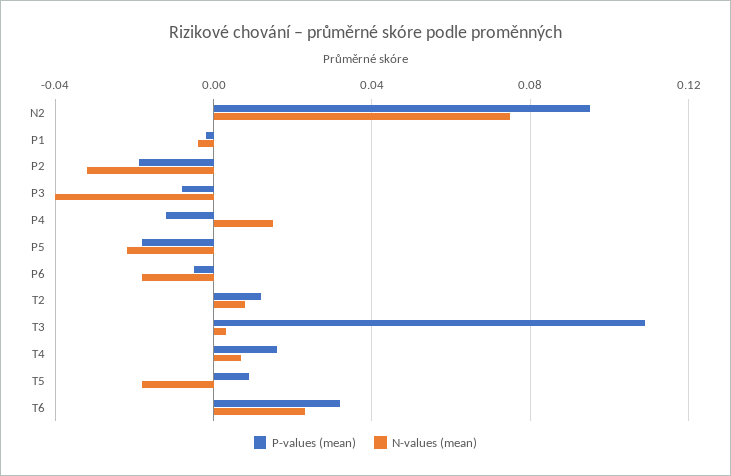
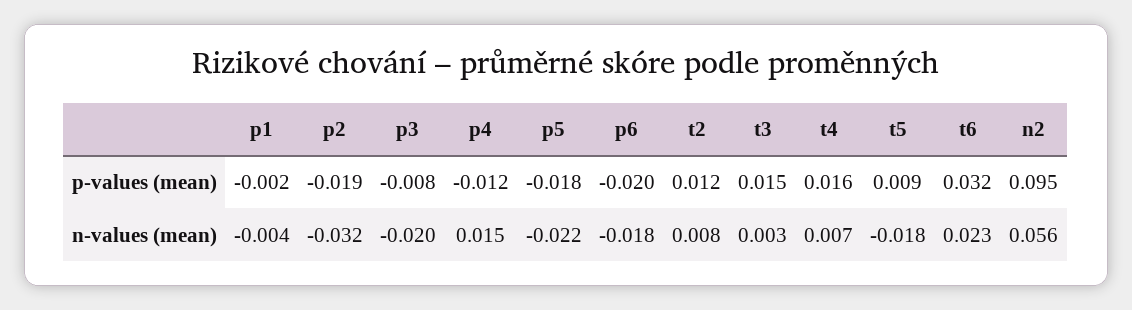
  {
    "P-values (mean)": {
      "N2": 0.095,
      "P1": -0.002,
      "P2": -0.019,
      "P3": -0.008,
      "P4": -0.012,
      "P5": -0.018,
-     "P6": -0.005,
+     "P6": -0.02,
      "T2": 0.012,
-     "T3": 0.11,
+     "T3": 0.015,
      "T4": 0.016,
      "T5": 0.009,
      "T6": 0.032
    },
    "N-values (mean)": {
-     "N2": 0.075,
+     "N2": 0.056,
      "P1": -0.004,
      "P2": -0.032,
-     "P3": -0.04,
+     "P3": -0.02,
      "P4": 0.015,
      "P5": -0.022,
      "P6": -0.018,
      "T2": 0.008,
      "T3": 0.003,
      "T4": 0.007,
      "T5": -0.018,
      "T6": 0.023
    }
  }

